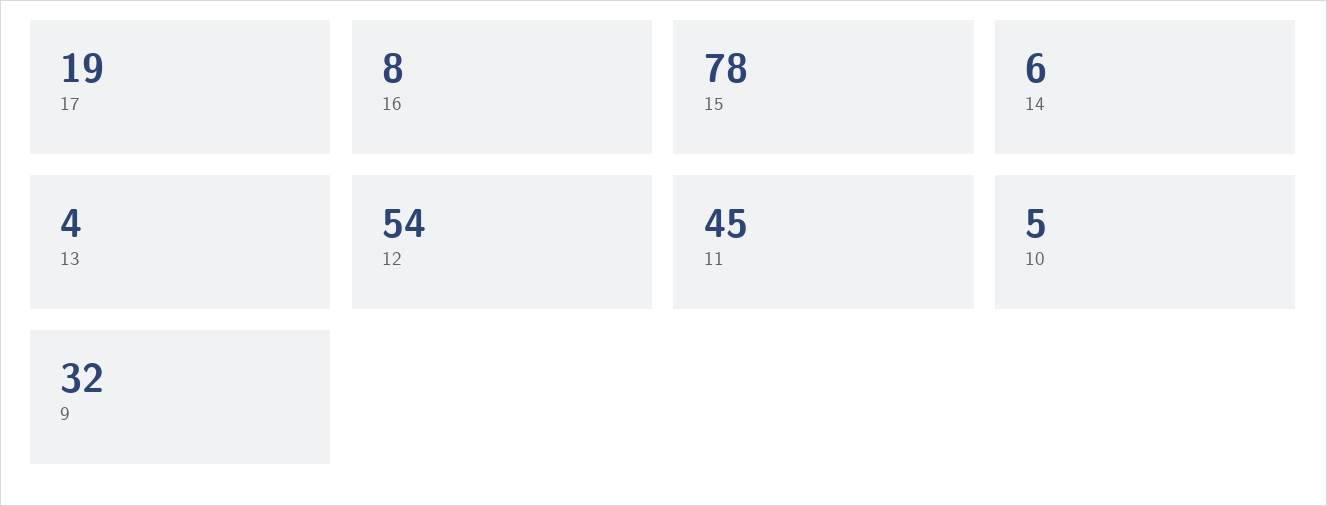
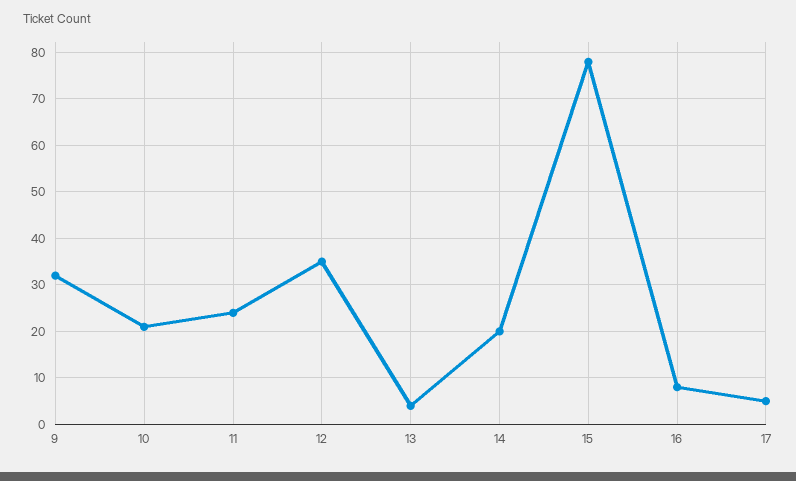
  {
-   "17": 19,
+   "17": 5,
    "16": 8,
    "15": 78,
-   "14": 6,
+   "14": 20,
    "13": 4,
-   "12": 54,
+   "12": 35,
-   "11": 45,
+   "11": 25,
-   "10": 5,
+   "10": 20,
    "9": 32
  }

